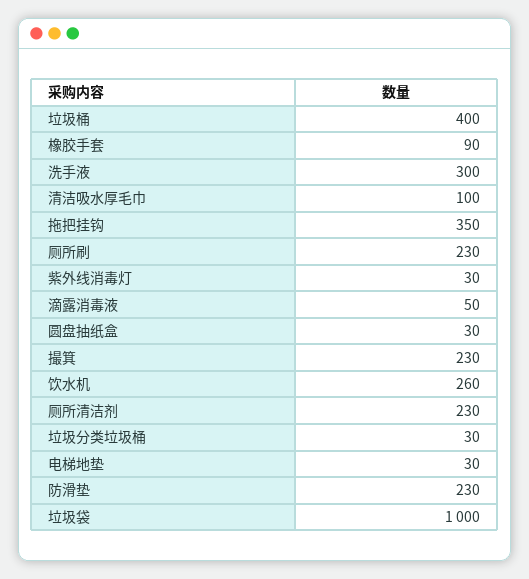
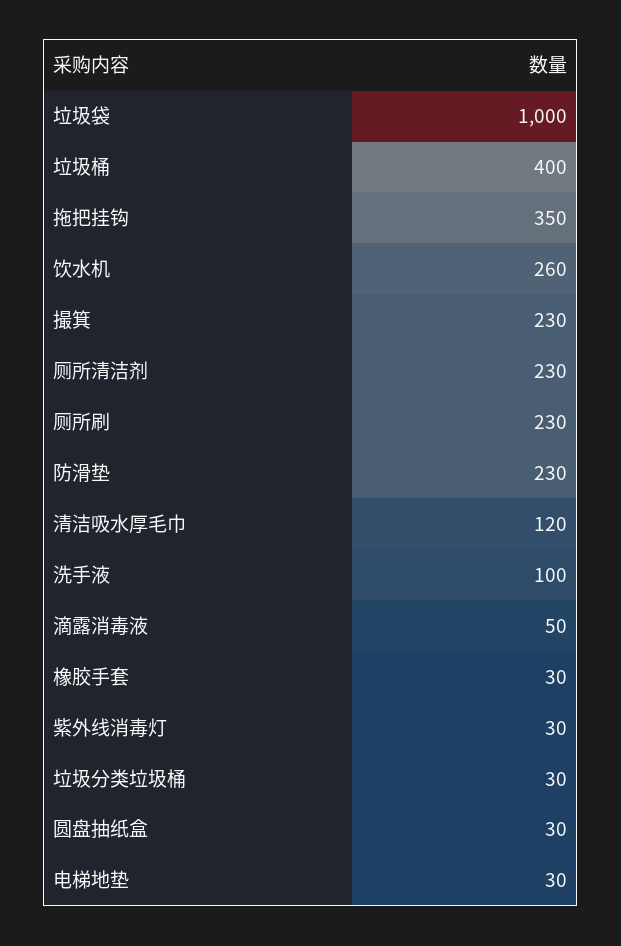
  {
    "垃圾桶": 400,
-   "橡胶手套": 90,
+   "橡胶手套": 30,
-   "洗手液": 300,
+   "洗手液": 100,
-   "清洁吸水厚毛巾": 100,
+   "清洁吸水厚毛巾": 120,
    "拖把挂钩": 350,
    "厕所刷": 230,
    "紫外线消毒灯": 30,
    "滴露消毒液": 50,
    "圆盘抽纸盒": 30,
    "撮箕": 230,
    "饮水机": 260,
    "厕所清洁剂": 230,
    "垃圾分类垃圾桶": 30,
    "电梯地垫": 30,
    "防滑垫": 230,
    "垃圾袋": 1000
  }

